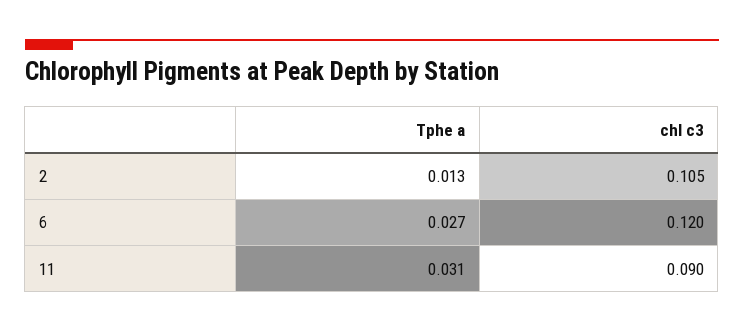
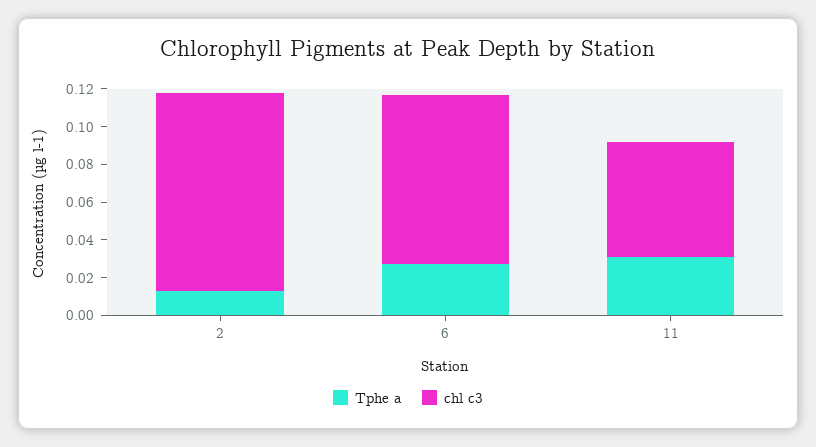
  {
    "Tphe a": {
      "2": 0.013,
      "6": 0.027,
      "11": 0.031
    },
    "chl c3": {
      "2": 0.105,
-     "6": 0.12,
+     "6": 0.09,
-     "11": 0.09
+     "11": 0.06
    }
  }

